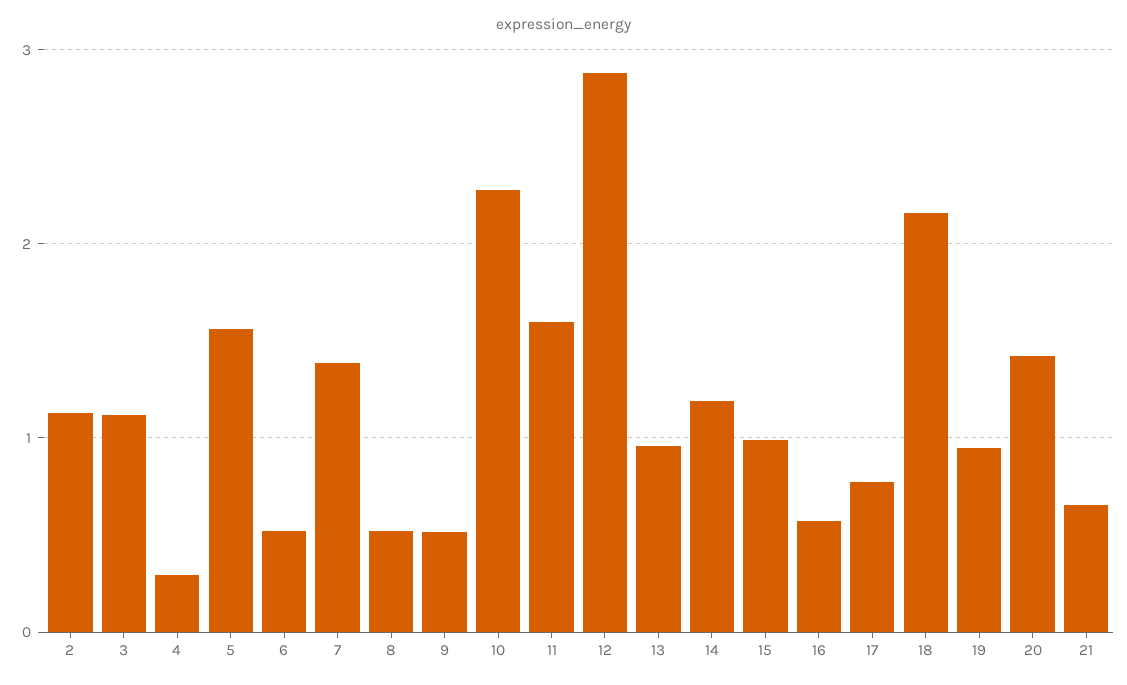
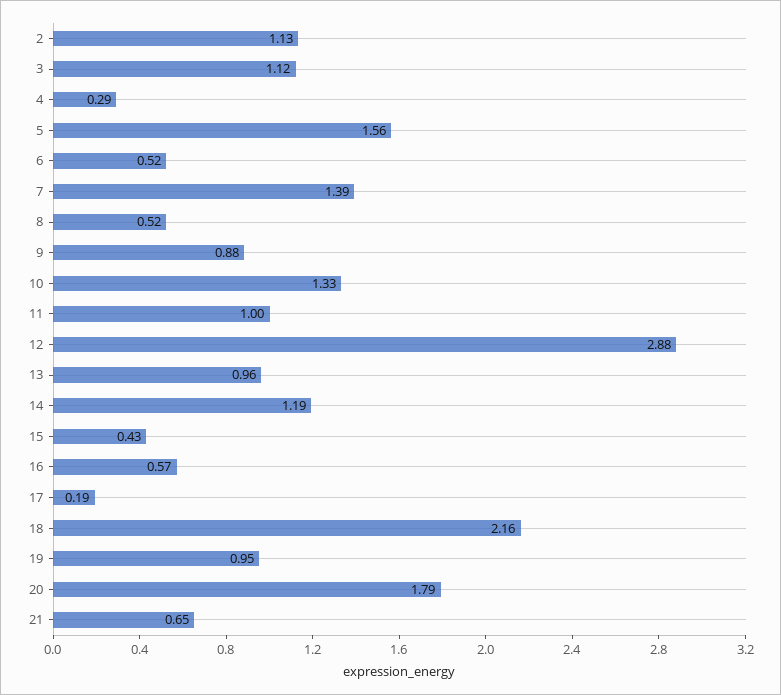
  {
    "2": 1.13,
    "3": 1.12,
    "4": 0.29,
    "5": 1.56,
    "6": 0.52,
    "7": 1.39,
    "8": 0.52,
-   "9": 0.5,
+   "9": 0.88,
-   "10": 2.3,
+   "10": 1.33,
-   "11": 1.6,
+   "11": 1,
    "12": 2.88,
    "13": 0.96,
    "14": 1.19,
-   "15": 1,
+   "15": 0.43,
    "16": 0.57,
-   "17": 0.8,
+   "17": 0.19,
    "18": 2.16,
    "19": 0.95,
-   "20": 1.4,
+   "20": 1.79,
    "21": 0.65
  }

